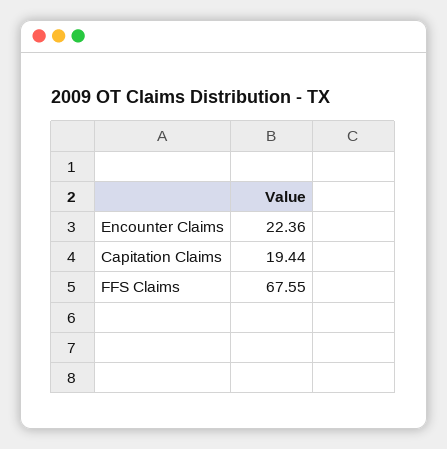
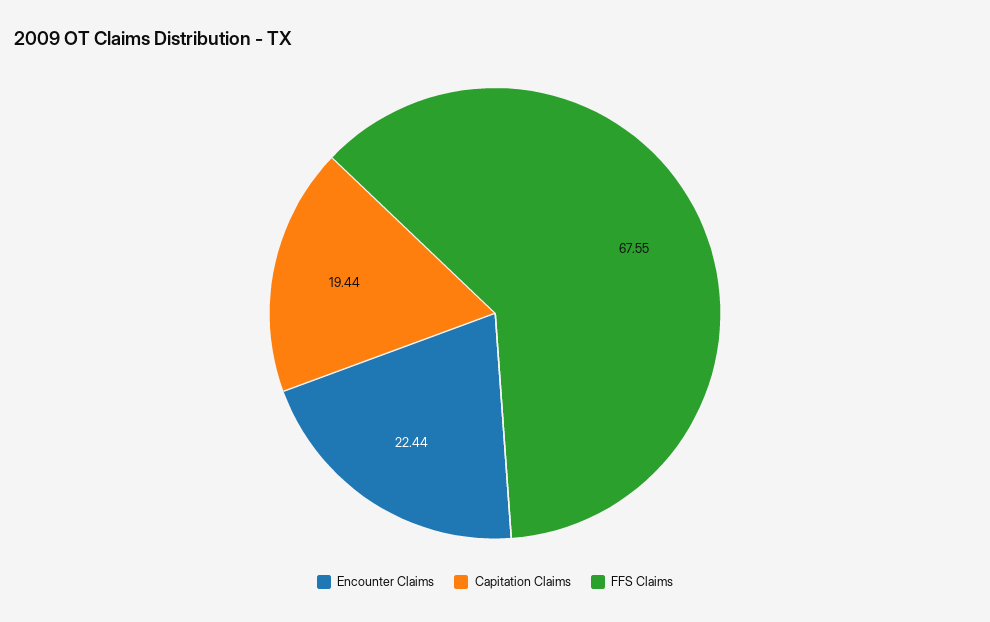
  {
-   "Encounter Claims": 22.36,
+   "Encounter Claims": 22.44,
    "Capitation Claims": 19.44,
    "FFS Claims": 67.55
  }

